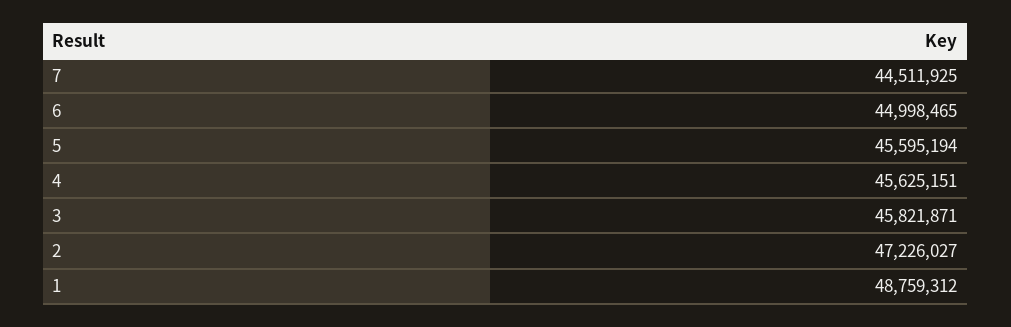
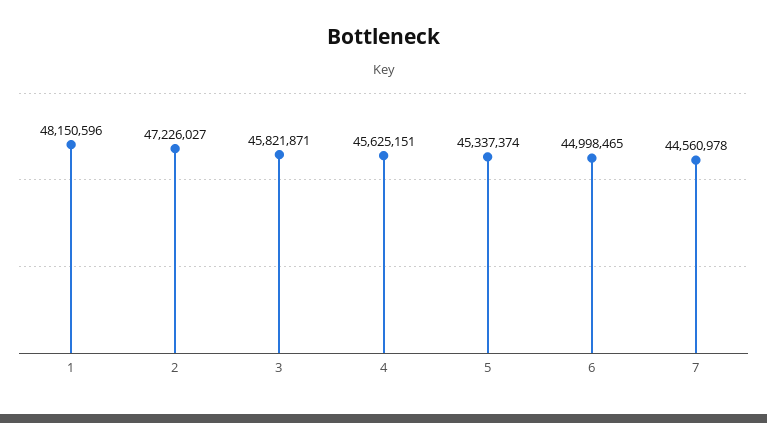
  {
-   "7": 44511925,
+   "7": 44560978,
    "6": 44998465,
-   "5": 45595194,
+   "5": 45337374,
    "4": 45625151,
    "3": 45821871,
    "2": 47226027,
-   "1": 48759312
+   "1": 48150596
  }

